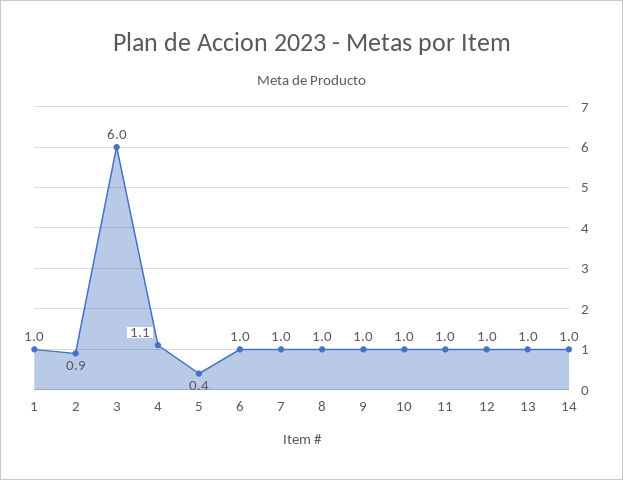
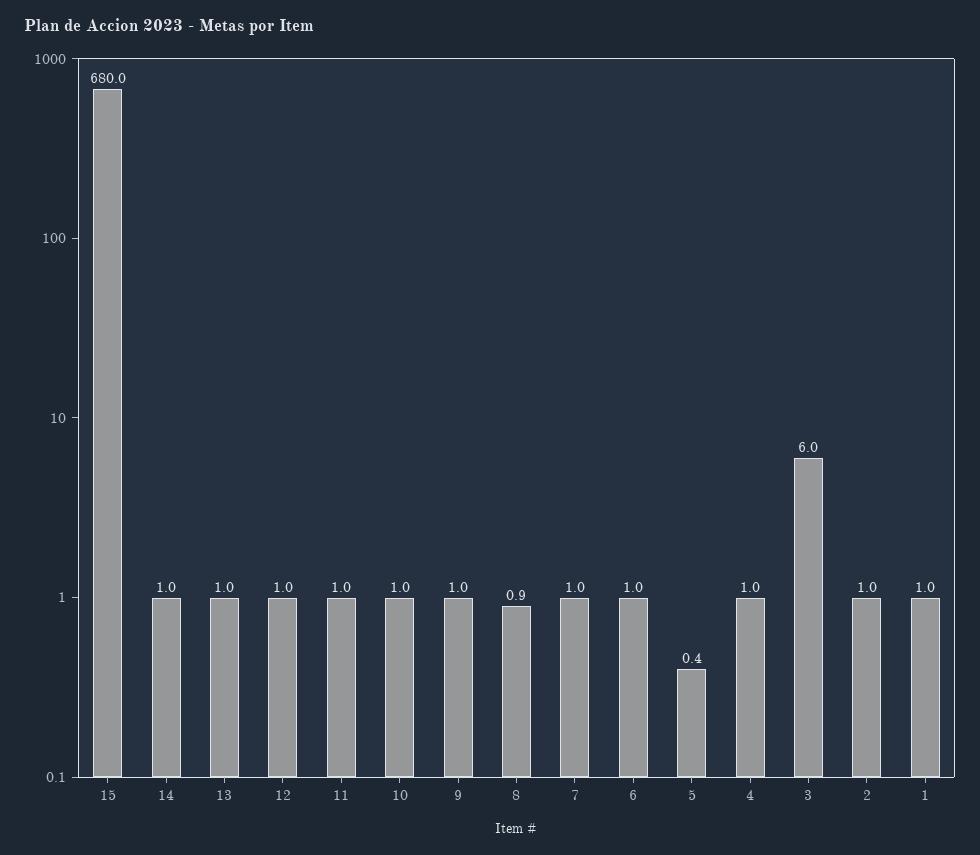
  {
    "1": 1,
-   "2": 0.9,
+   "2": 1,
    "3": 6,
-   "4": 1.1,
+   "4": 1,
    "5": 0.4,
    "6": 1,
    "7": 1,
-   "8": 1,
+   "8": 0.9,
    "9": 1,
    "10": 1,
    "11": 1,
    "12": 1,
    "13": 1,
-   "14": 1
+   "14": 1,
+   "15": 680
  }

